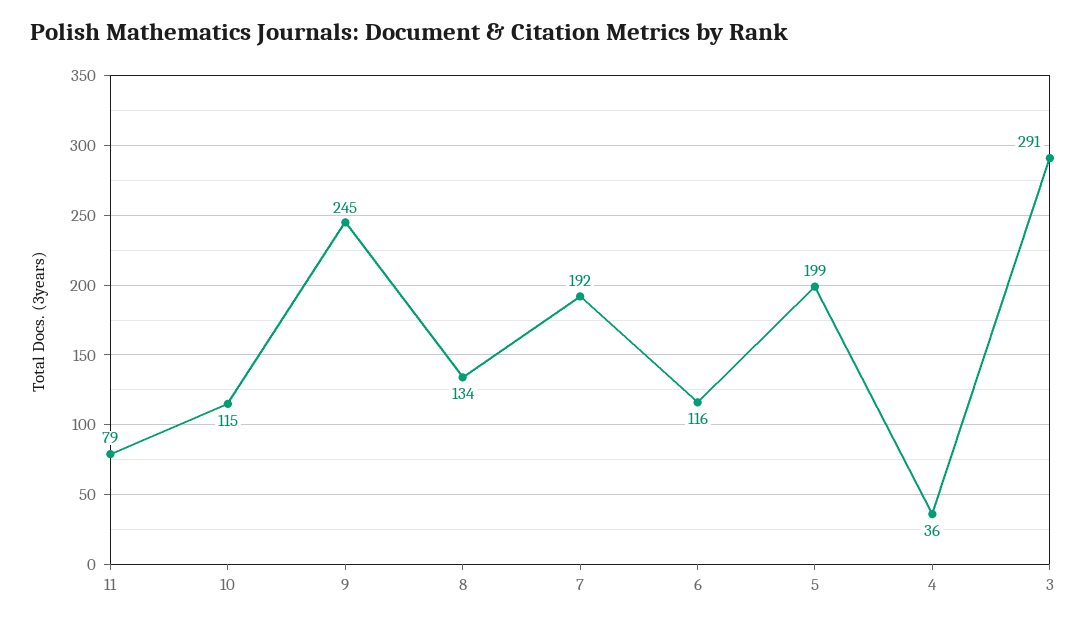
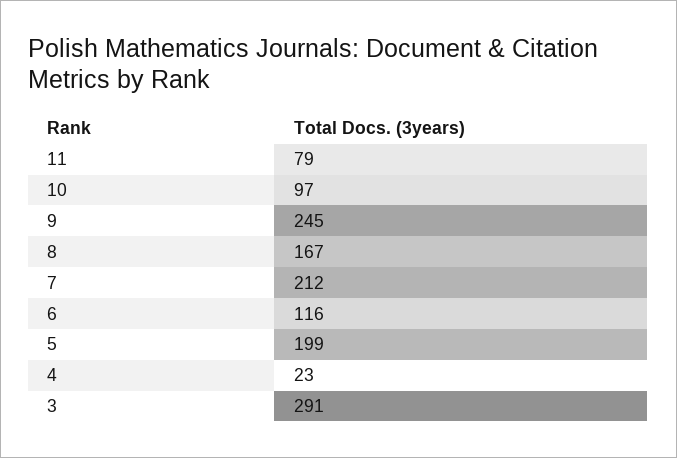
  {
    "11": 79,
-   "10": 115,
+   "10": 97,
    "9": 245,
-   "8": 134,
+   "8": 167,
-   "7": 192,
+   "7": 212,
    "6": 116,
    "5": 199,
-   "4": 36,
+   "4": 23,
    "3": 291
  }

